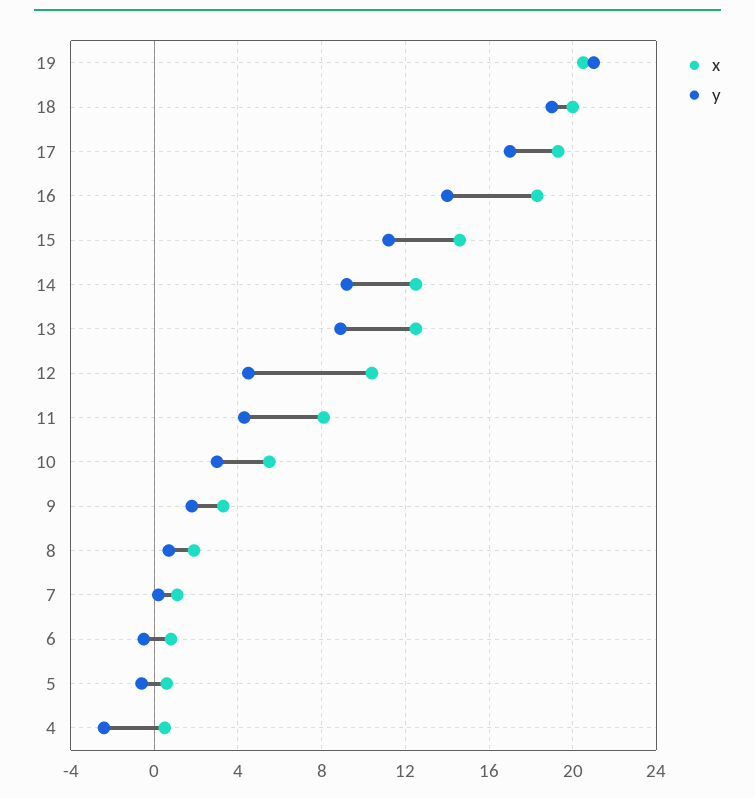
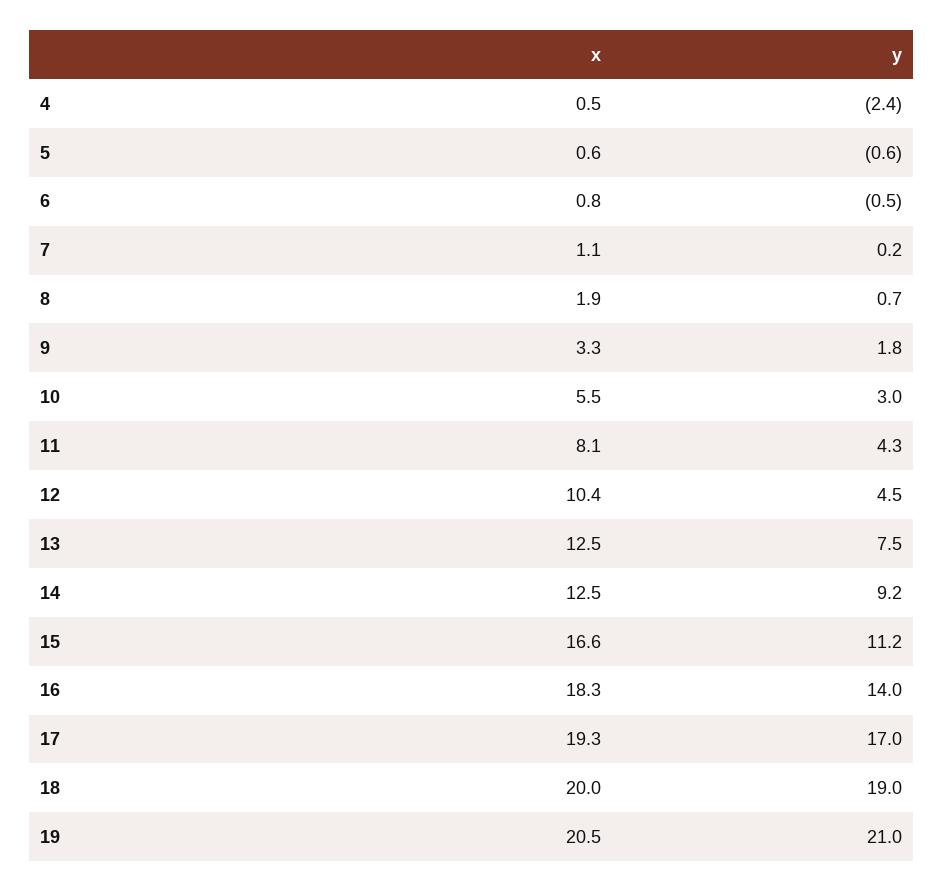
  {
    "x": {
      "19": 20.5,
      "18": 20,
      "17": 19.3,
      "16": 18.3,
-     "15": 14.5,
+     "15": 16.6,
      "14": 12.5,
      "13": 12.5,
      "12": 10.4,
      "11": 8.1,
      "10": 5.5,
      "9": 3.3,
      "8": 1.9,
      "7": 1.1,
      "6": 0.8,
      "5": 0.6,
      "4": 0.5
    },
    "y": {
      "19": 21,
      "18": 19,
      "17": 17,
      "16": 14,
      "15": 11.2,
      "14": 9.2,
-     "13": 9,
+     "13": 7.5,
      "12": 4.5,
      "11": 4.3,
      "10": 3,
      "9": 1.8,
      "8": 0.7,
      "7": 0.2,
      "6": -0.5,
      "5": -0.6,
      "4": -2.4
    }
  }

